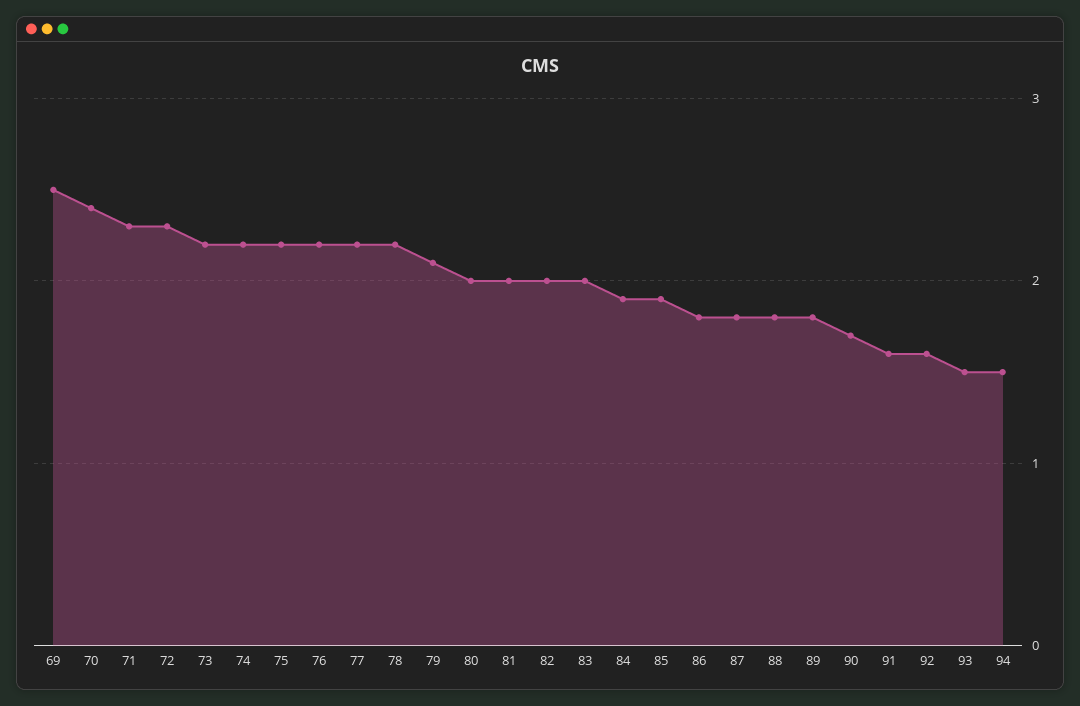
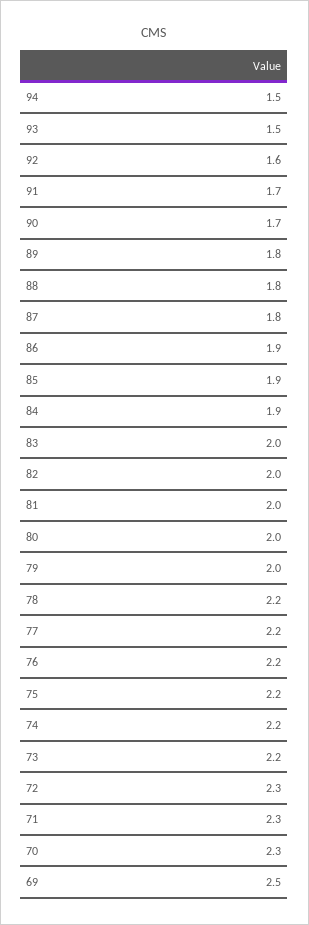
  {
    "69": 2.5,
-   "70": 2.4,
+   "70": 2.3,
    "71": 2.3,
    "72": 2.3,
    "73": 2.2,
    "74": 2.2,
    "75": 2.2,
    "76": 2.2,
    "77": 2.2,
    "78": 2.2,
-   "79": 2.1,
+   "79": 2,
    "80": 2,
    "81": 2,
    "82": 2,
    "83": 2,
    "84": 1.9,
    "85": 1.9,
-   "86": 1.8,
+   "86": 1.9,
    "87": 1.8,
    "88": 1.8,
    "89": 1.8,
    "90": 1.7,
-   "91": 1.6,
+   "91": 1.7,
    "92": 1.6,
    "93": 1.5,
    "94": 1.5
  }

